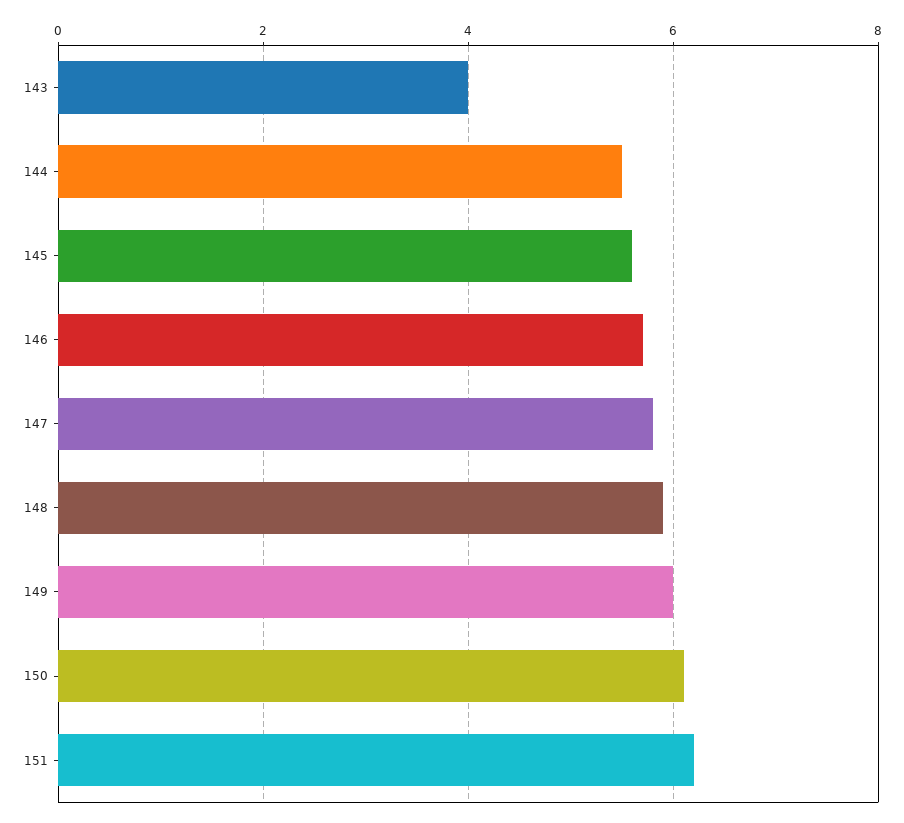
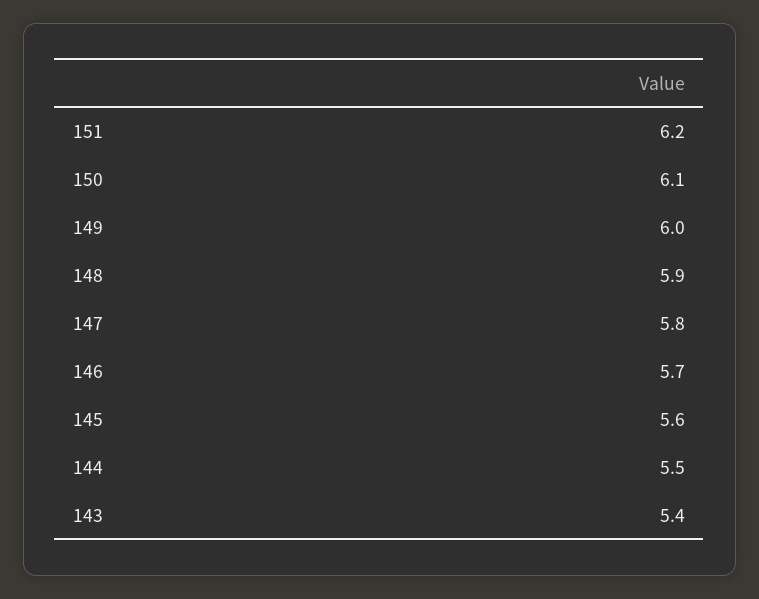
  {
-   "143": 4,
+   "143": 5.4,
    "144": 5.5,
    "145": 5.6,
    "146": 5.7,
    "147": 5.8,
    "148": 5.9,
    "149": 6,
    "150": 6.1,
    "151": 6.2
  }

